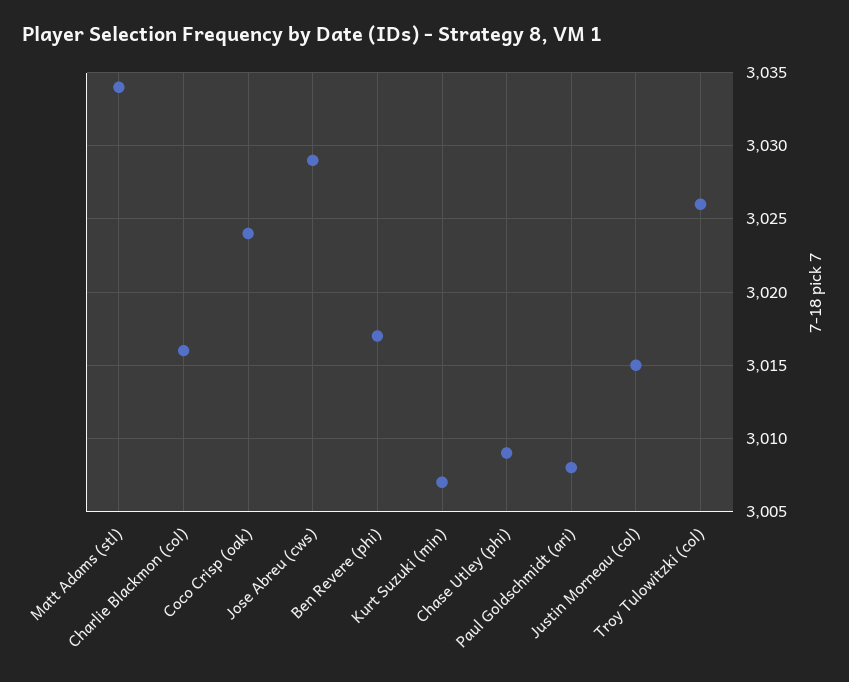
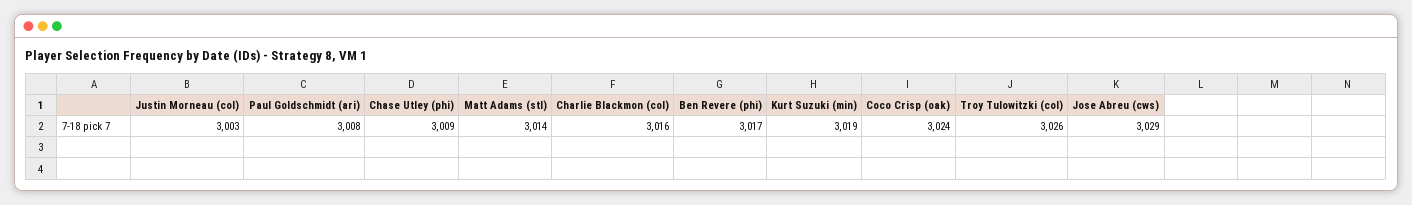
  {
-   "Matt Adams (stl)": 3034,
+   "Matt Adams (stl)": 3014,
    "Charlie Blackmon (col)": 3016,
    "Coco Crisp (oak)": 3024,
    "Jose Abreu (cws)": 3029,
    "Ben Revere (phi)": 3017,
-   "Kurt Suzuki (min)": 3007,
+   "Kurt Suzuki (min)": 3019,
    "Chase Utley (phi)": 3009,
    "Paul Goldschmidt (ari)": 3008,
-   "Justin Morneau (col)": 3015,
+   "Justin Morneau (col)": 3003,
    "Troy Tulowitzki (col)": 3026
  }

